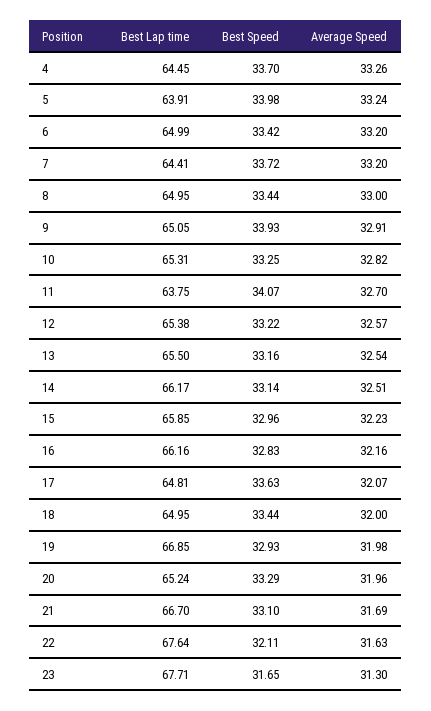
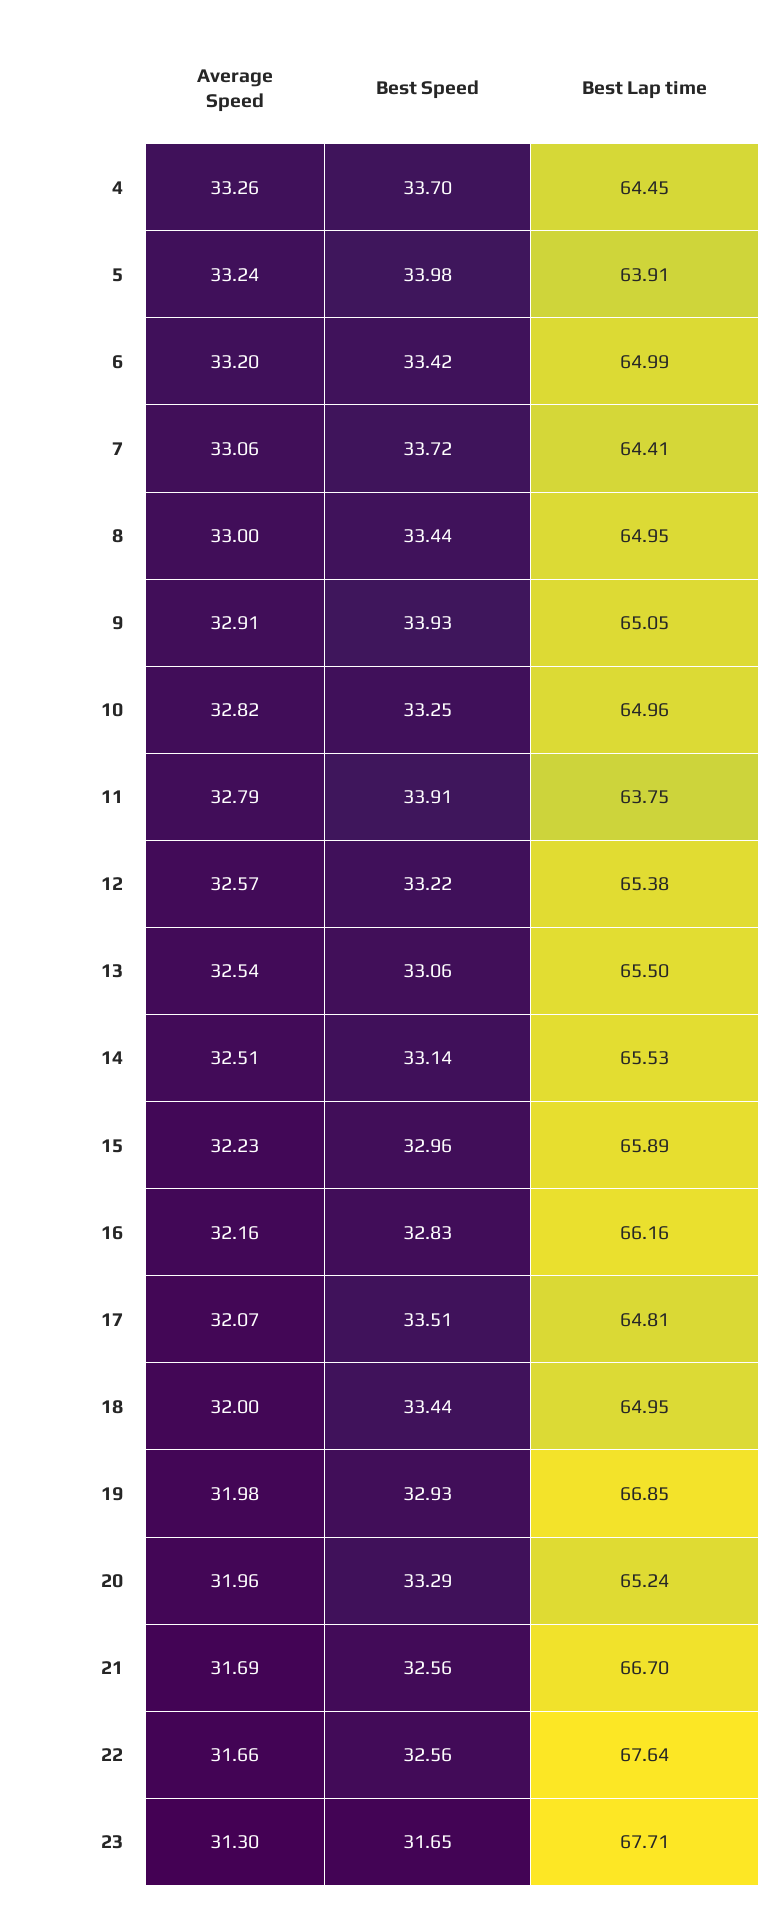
  {
    "Best Lap time": {
      "4": 64.45,
      "5": 63.91,
      "6": 64.99,
      "7": 64.41,
      "8": 64.95,
      "9": 65.05,
-     "10": 65.31,
+     "10": 64.96,
      "11": 63.75,
      "12": 65.38,
      "13": 65.5,
-     "14": 66.17,
+     "14": 65.53,
-     "15": 65.85,
+     "15": 65.89,
      "16": 66.16,
      "17": 64.81,
      "18": 64.95,
      "19": 66.85,
      "20": 65.24,
      "21": 66.7,
      "22": 67.64,
      "23": 67.71
    },
    "Best Speed": {
      "4": 33.7,
      "5": 33.98,
      "6": 33.42,
      "7": 33.72,
      "8": 33.44,
      "9": 33.93,
      "10": 33.25,
-     "11": 34.07,
+     "11": 33.91,
      "12": 33.22,
-     "13": 33.16,
+     "13": 33.06,
      "14": 33.14,
      "15": 32.96,
      "16": 32.83,
-     "17": 33.63,
+     "17": 33.51,
      "18": 33.44,
      "19": 32.93,
      "20": 33.29,
-     "21": 33.1,
+     "21": 32.56,
-     "22": 32.11,
+     "22": 32.56,
      "23": 31.65
    },
    "Average Speed": {
      "4": 33.26,
      "5": 33.24,
      "6": 33.2,
-     "7": 33.2,
+     "7": 33.06,
      "8": 33,
      "9": 32.91,
      "10": 32.82,
-     "11": 32.7,
+     "11": 32.79,
      "12": 32.57,
      "13": 32.54,
      "14": 32.51,
      "15": 32.23,
      "16": 32.16,
      "17": 32.07,
      "18": 32,
      "19": 31.98,
      "20": 31.96,
      "21": 31.69,
-     "22": 31.63,
+     "22": 31.66,
      "23": 31.3
    }
  }

